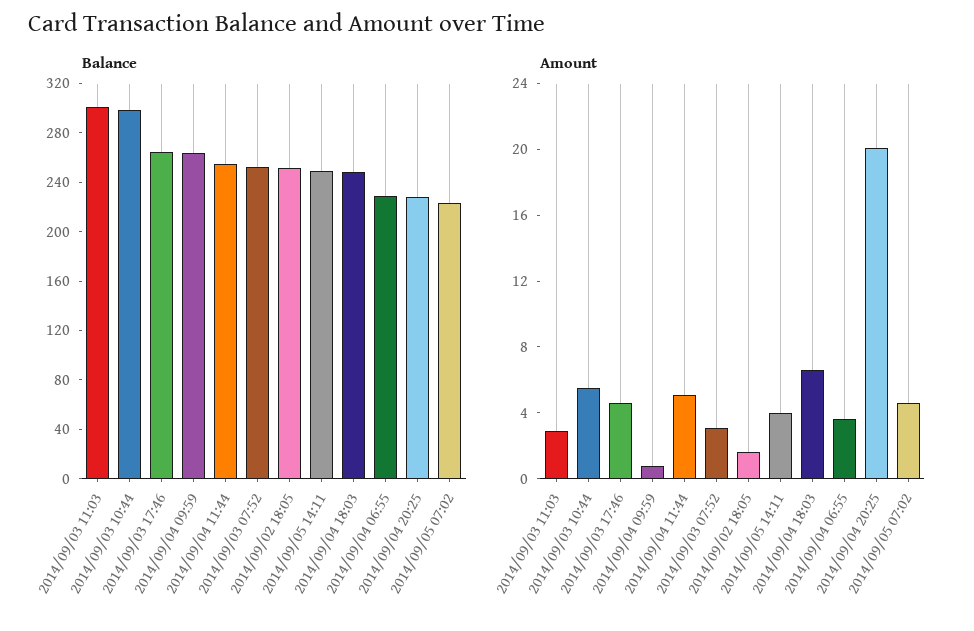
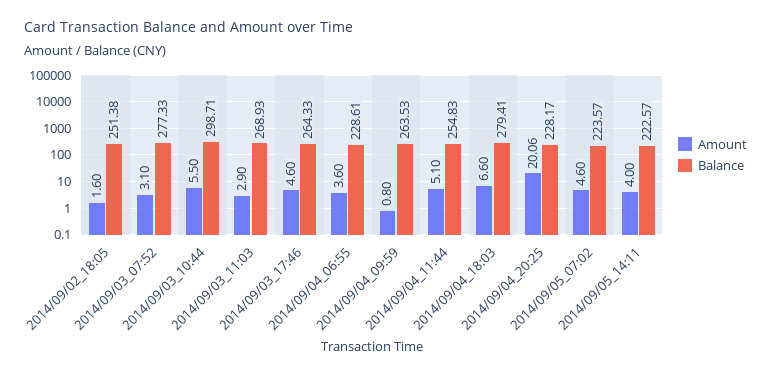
  {
    "Balance": {
-     "2014/09/03 11:03": 300,
+     "2014/09/03 11:03": 268.93,
      "2014/09/03 10:44": 298.71,
      "2014/09/03 17:46": 264.33,
      "2014/09/04 09:59": 263.53,
      "2014/09/04 11:44": 254.83,
-     "2014/09/03 07:52": 250,
+     "2014/09/03 07:52": 277.33,
      "2014/09/02 18:05": 251.38,
-     "2014/09/05 14:11": 250,
+     "2014/09/05 14:11": 222.57,
-     "2014/09/04 18:03": 250,
+     "2014/09/04 18:03": 279.41,
      "2014/09/04 06:55": 228.61,
      "2014/09/04 20:25": 228.17,
      "2014/09/05 07:02": 223.57
    },
    "Amount": {
      "2014/09/03 11:03": 2.9,
      "2014/09/03 10:44": 5.5,
      "2014/09/03 17:46": 4.6,
      "2014/09/04 09:59": 0.8,
      "2014/09/04 11:44": 5.1,
      "2014/09/03 07:52": 3.1,
      "2014/09/02 18:05": 1.6,
      "2014/09/05 14:11": 4,
      "2014/09/04 18:03": 6.6,
      "2014/09/04 06:55": 3.6,
      "2014/09/04 20:25": 20.06,
      "2014/09/05 07:02": 4.6
    }
  }

